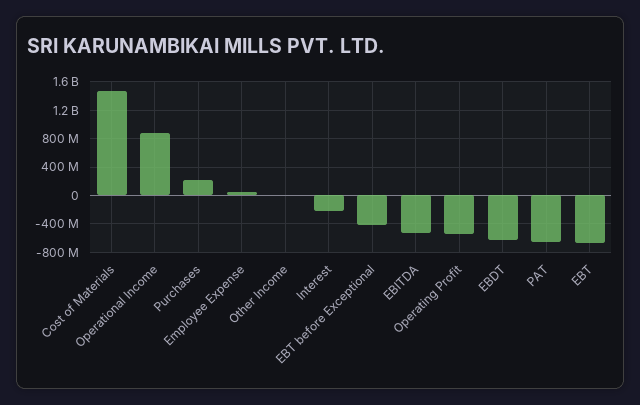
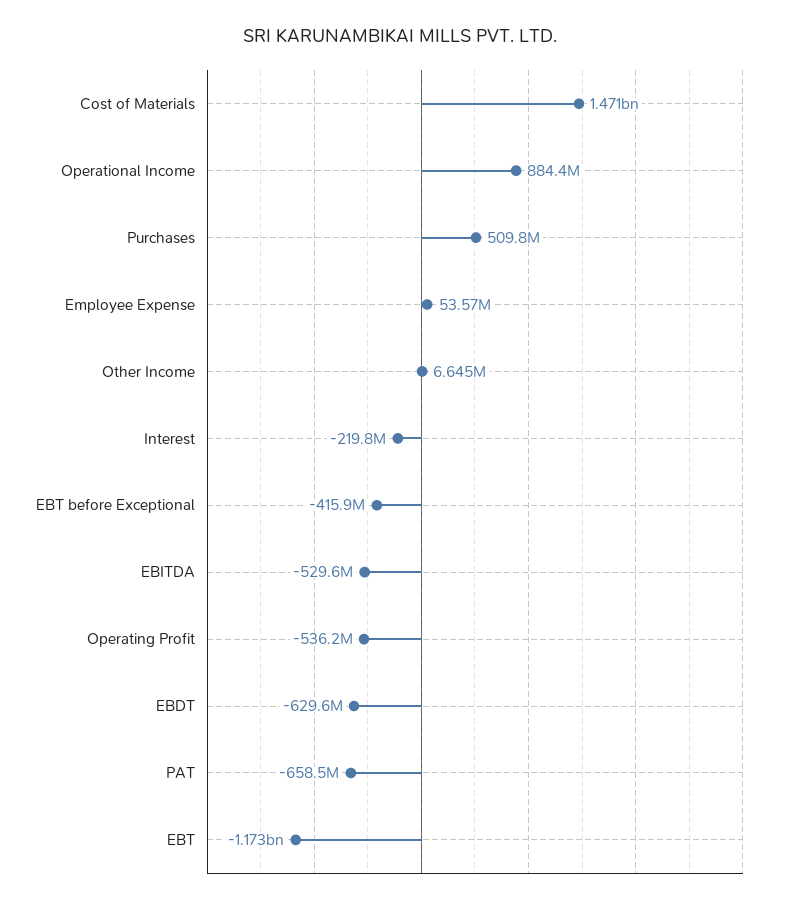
  {
    "Cost of Materials": 1471000000,
    "Operational Income": 884400000,
-   "Purchases": 200000000,
+   "Purchases": 509800000,
    "Employee Expense": 53570000,
    "Other Income": 6645000,
    "Interest": -219800000,
    "EBT before Exceptional": -415900000,
    "EBITDA": -529600000,
    "Operating Profit": -536200000,
    "EBDT": -629600000,
    "PAT": -658500000,
-   "EBT": -700000000
+   "EBT": -1173000000
  }

